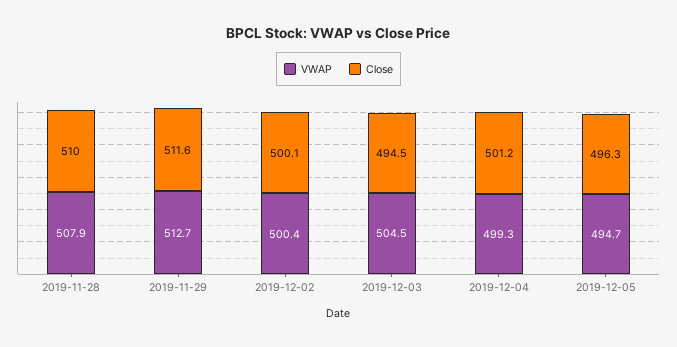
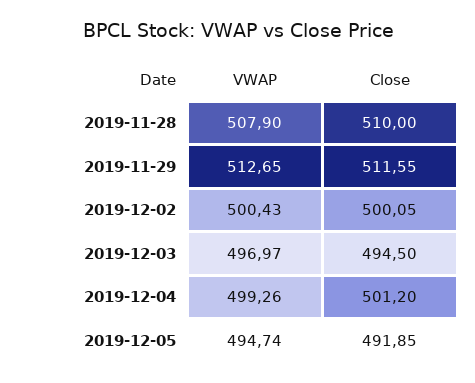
  {
    "VWAP": {
      "2019-11-28": 507.9,
      "2019-11-29": 512.65,
      "2019-12-02": 500.43,
-     "2019-12-03": 504.5,
+     "2019-12-03": 496.97,
      "2019-12-04": 499.26,
      "2019-12-05": 494.74
    },
    "Close": {
      "2019-11-28": 510,
      "2019-11-29": 511.55,
      "2019-12-02": 500.05,
      "2019-12-03": 494.5,
      "2019-12-04": 501.2,
-     "2019-12-05": 496.3
+     "2019-12-05": 491.85
    }
  }

